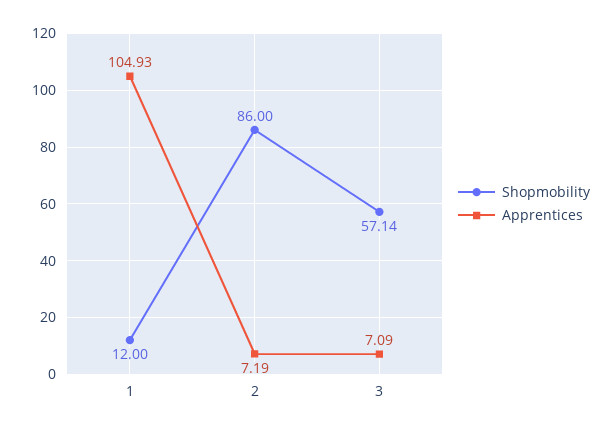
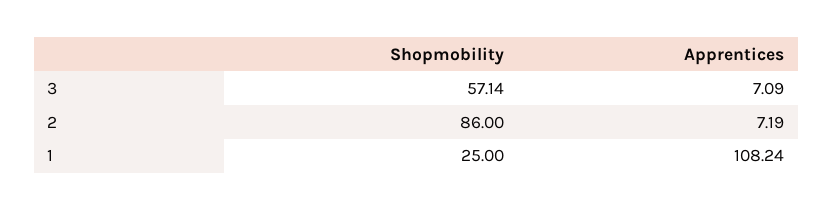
  {
    "Shopmobility": {
-     "1": 12,
+     "1": 25,
      "2": 86,
      "3": 57.14
    },
    "Apprentices": {
-     "1": 104.93,
+     "1": 108.24,
      "2": 7.19,
      "3": 7.09
    }
  }

